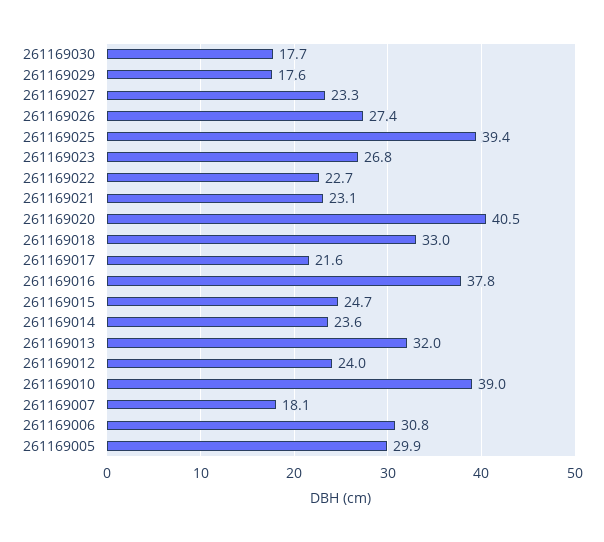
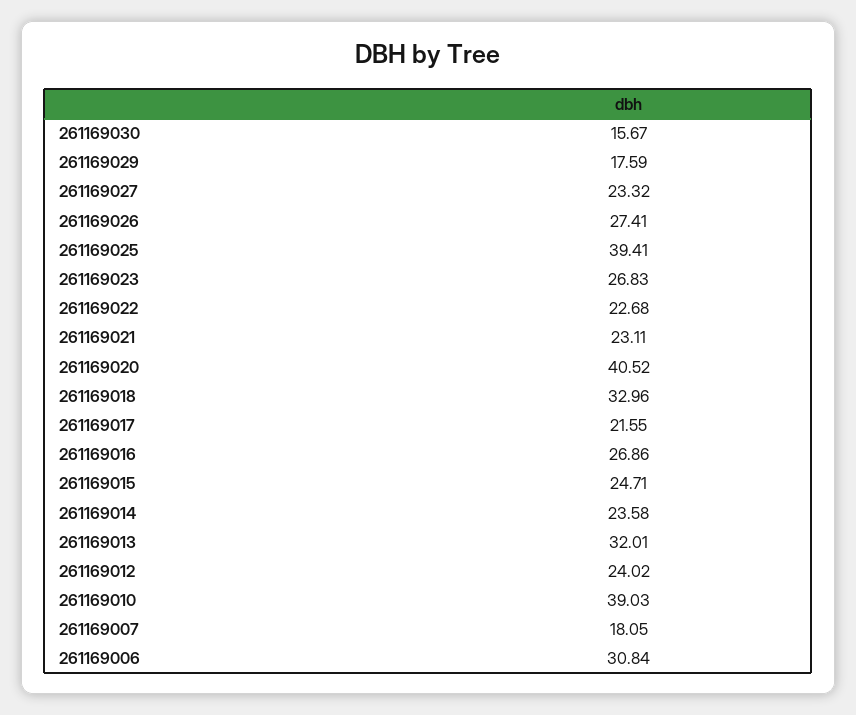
  {
-   "261169030": 17.7,
+   "261169030": 15.67,
    "261169029": 17.59,
    "261169027": 23.32,
    "261169026": 27.41,
    "261169025": 39.41,
    "261169023": 26.83,
    "261169022": 22.68,
    "261169021": 23.11,
    "261169020": 40.52,
    "261169018": 32.96,
    "261169017": 21.55,
-   "261169016": 37.8,
+   "261169016": 26.86,
    "261169015": 24.71,
    "261169014": 23.58,
    "261169013": 32.01,
    "261169012": 24.02,
    "261169010": 39.03,
    "261169007": 18.05,
-   "261169006": 30.84,
+   "261169006": 30.84
-   "261169005": 29.9
  }

